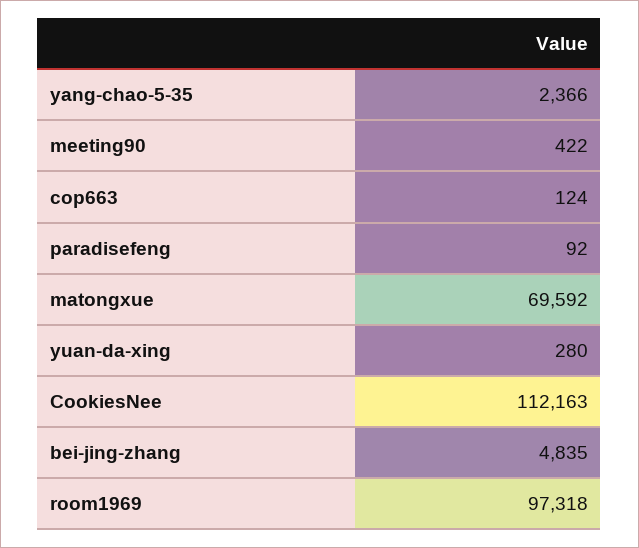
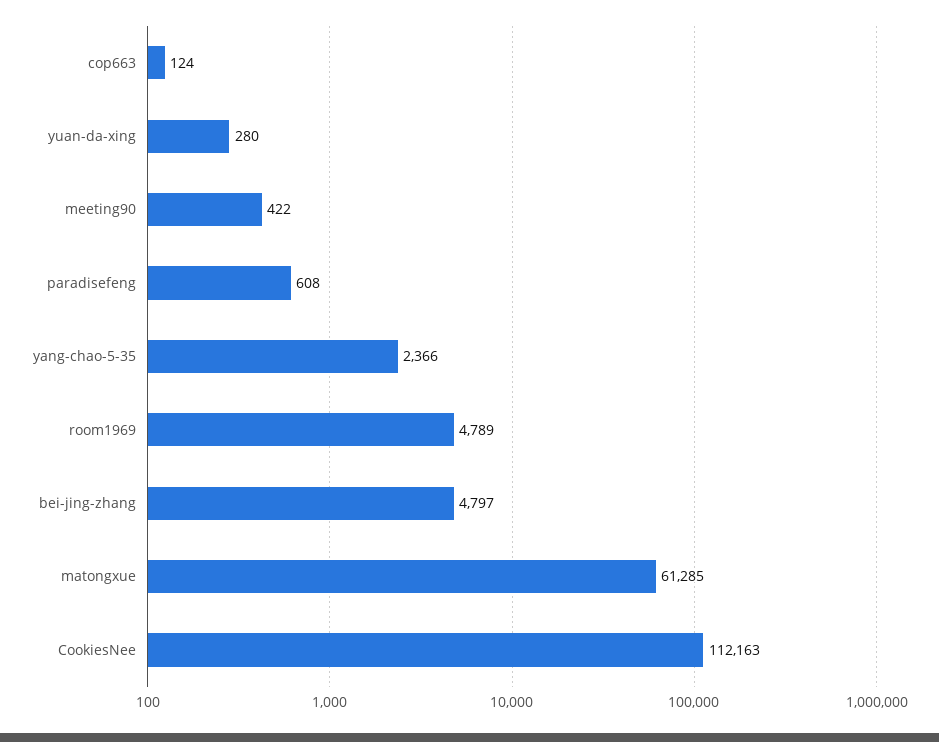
  {
    "yang-chao-5-35": 2366,
    "meeting90": 422,
    "cop663": 124,
-   "paradisefeng": 92,
+   "paradisefeng": 608,
-   "matongxue": 69592,
+   "matongxue": 61285,
    "yuan-da-xing": 280,
    "CookiesNee": 112163,
-   "bei-jing-zhang": 4835,
+   "bei-jing-zhang": 4797,
-   "room1969": 97318
+   "room1969": 4789
  }

